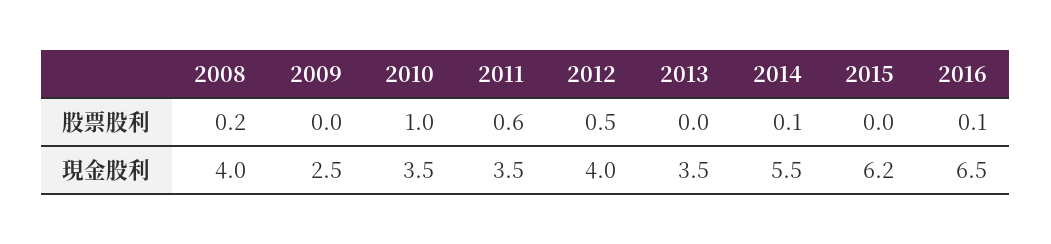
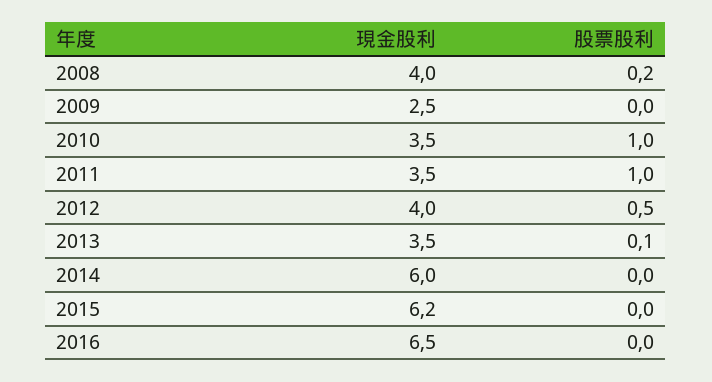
  {
    "2008": {
      "股票股利": 0.2,
      "現金股利": 4
    },
    "2009": {
      "股票股利": 0,
      "現金股利": 2.5
    },
    "2010": {
      "股票股利": 1,
      "現金股利": 3.5
    },
    "2011": {
-     "股票股利": 0.6,
+     "股票股利": 1,
      "現金股利": 3.5
    },
    "2012": {
      "股票股利": 0.5,
      "現金股利": 4
    },
    "2013": {
-     "股票股利": 0,
+     "股票股利": 0.1,
      "現金股利": 3.5
    },
    "2014": {
-     "股票股利": 0.1,
+     "股票股利": 0,
-     "現金股利": 5.5
+     "現金股利": 6
    },
    "2015": {
      "股票股利": 0,
      "現金股利": 6.2
    },
    "2016": {
-     "股票股利": 0.1,
+     "股票股利": 0,
      "現金股利": 6.5
    }
  }

